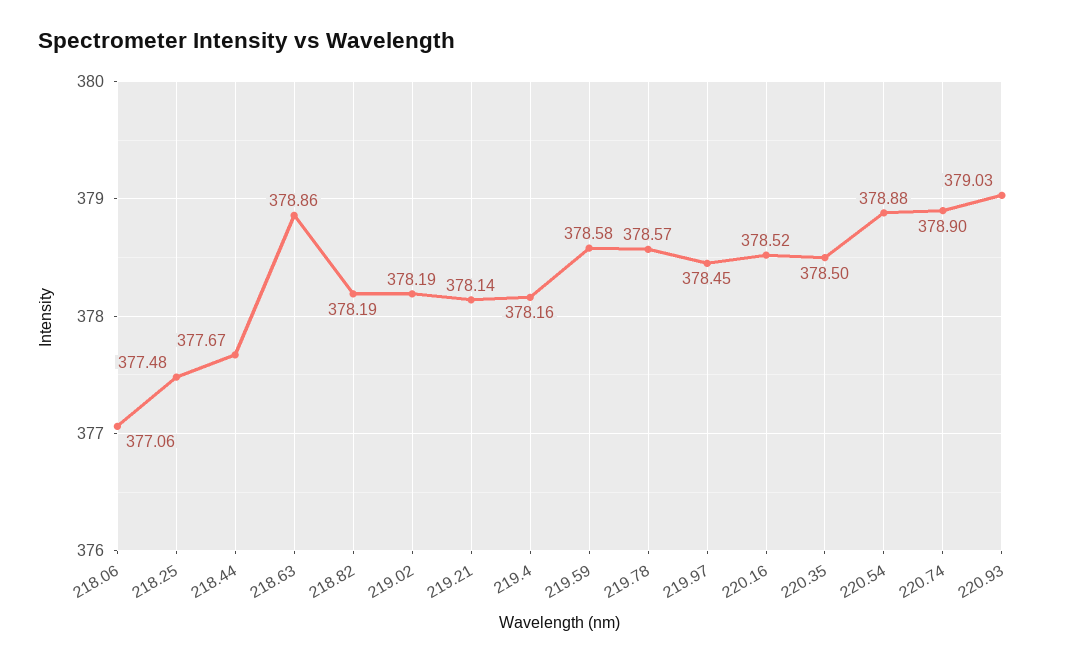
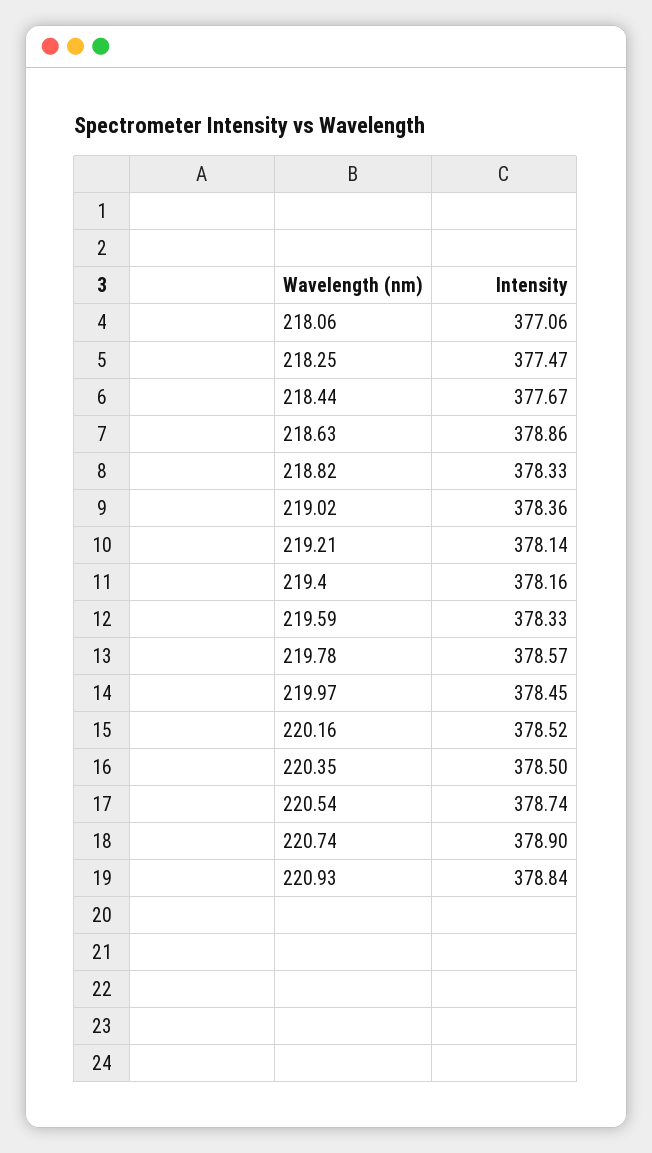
  {
    "218.06": 377.06,
-   "218.25": 377.48,
+   "218.25": 377.47,
    "218.44": 377.67,
    "218.63": 378.86,
-   "218.82": 378.19,
+   "218.82": 378.33,
-   "219.02": 378.19,
+   "219.02": 378.36,
    "219.21": 378.14,
    "219.4": 378.16,
-   "219.59": 378.58,
+   "219.59": 378.33,
    "219.78": 378.57,
    "219.97": 378.45,
    "220.16": 378.52,
    "220.35": 378.5,
-   "220.54": 378.88,
+   "220.54": 378.74,
    "220.74": 378.9,
-   "220.93": 379.03
+   "220.93": 378.84
  }

